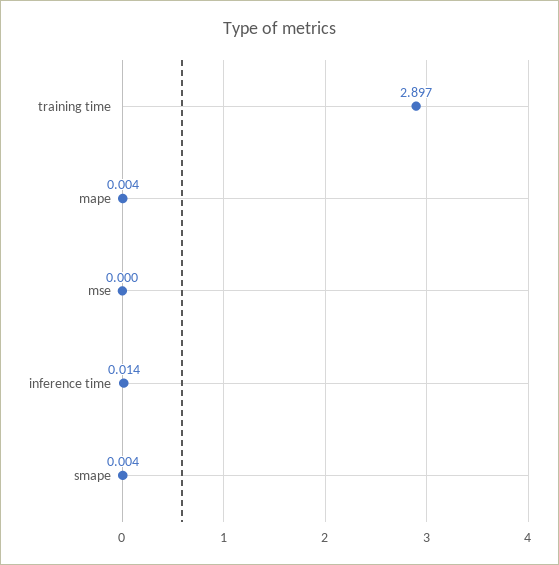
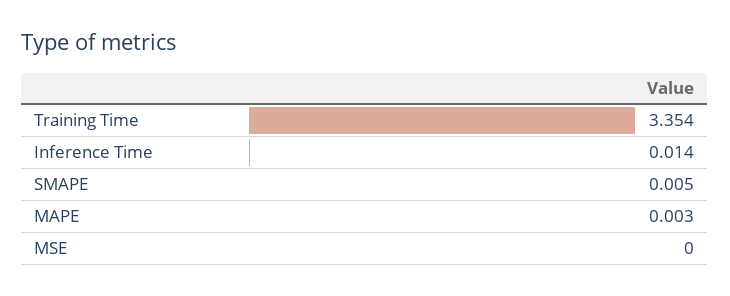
  {
-   "training time": 2.897,
+   "training time": 3.354,
-   "mape": 0.004,
+   "mape": 0.003,
    "mse": 0,
    "inference time": 0.014,
-   "smape": 0.004
+   "smape": 0.005
  }

